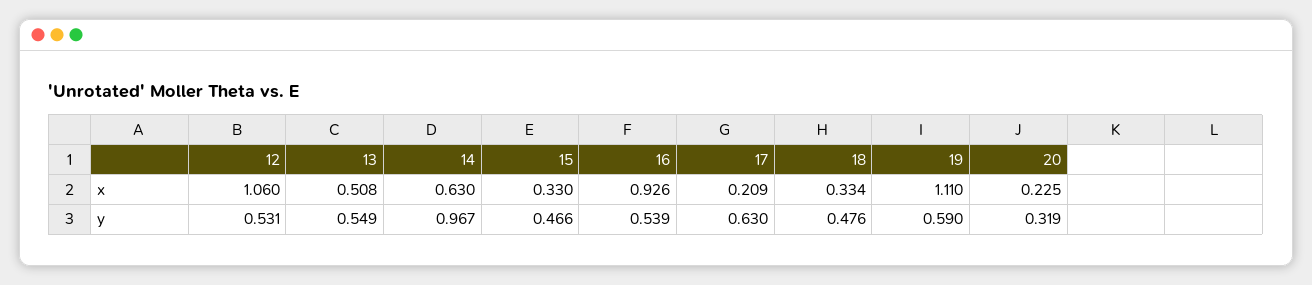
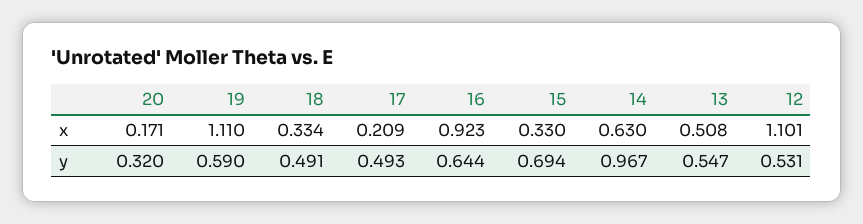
  {
    "12": {
-     "x": 1.06,
+     "x": 1.101,
      "y": 0.531
    },
    "13": {
      "x": 0.508,
-     "y": 0.549
+     "y": 0.547
    },
    "14": {
      "x": 0.63,
      "y": 0.967
    },
    "15": {
      "x": 0.33,
-     "y": 0.466
+     "y": 0.694
    },
    "16": {
-     "x": 0.926,
+     "x": 0.923,
-     "y": 0.539
+     "y": 0.644
    },
    "17": {
      "x": 0.209,
-     "y": 0.63
+     "y": 0.493
    },
    "18": {
      "x": 0.334,
-     "y": 0.476
+     "y": 0.491
    },
    "19": {
      "x": 1.11,
      "y": 0.59
    },
    "20": {
-     "x": 0.225,
+     "x": 0.171,
-     "y": 0.319
+     "y": 0.32
    }
  }

